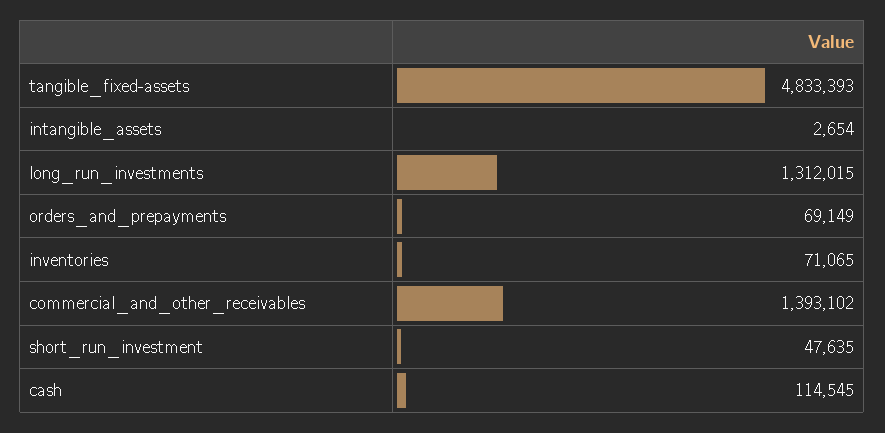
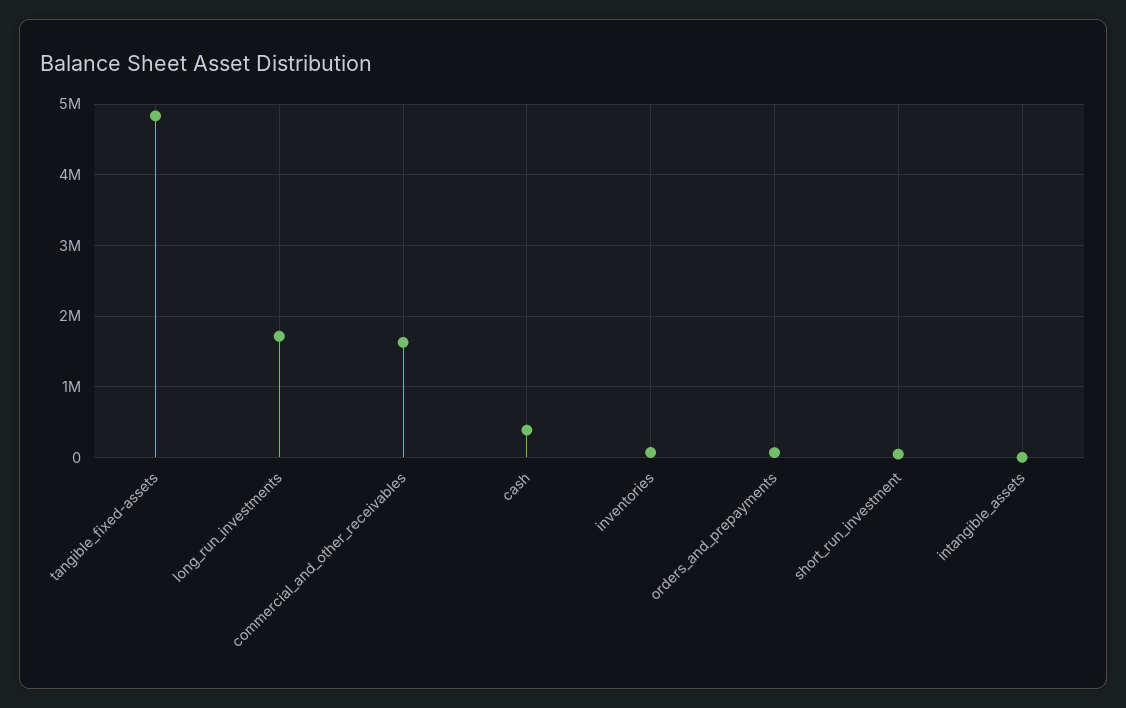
  {
    "tangible_fixed-assets": 4833393,
    "intangible_assets": 2654,
-   "long_run_investments": 1312015,
+   "long_run_investments": 1700000,
    "orders_and_prepayments": 69149,
    "inventories": 71065,
-   "commercial_and_other_receivables": 1393102,
+   "commercial_and_other_receivables": 1600000,
    "short_run_investment": 47635,
-   "cash": 114545
+   "cash": 400000
  }

